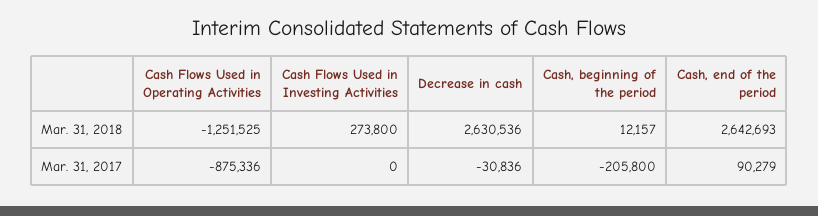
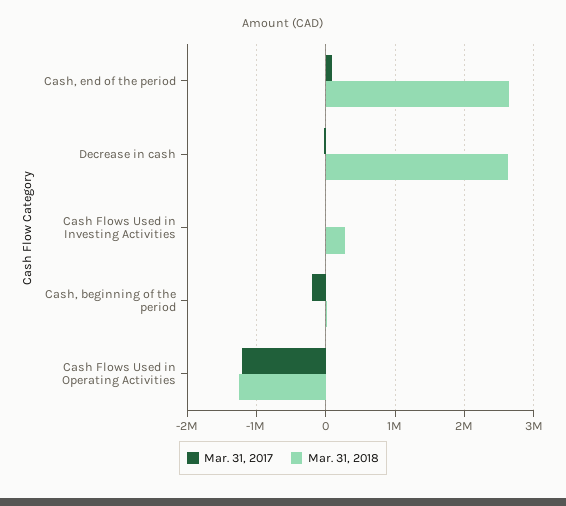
  {
    "Mar. 31, 2018": {
      "Cash Flows Used in Operating Activities": -1251525,
      "Cash Flows Used in Investing Activities": 273800,
      "Decrease in cash": 2630536,
      "Cash, beginning of the period": 12157,
      "Cash, end of the period": 2642693
    },
    "Mar. 31, 2017": {
-     "Cash Flows Used in Operating Activities": -875336,
+     "Cash Flows Used in Operating Activities": -1200000,
      "Cash Flows Used in Investing Activities": 0,
      "Decrease in cash": -30836,
      "Cash, beginning of the period": -205800,
      "Cash, end of the period": 90279
    }
  }

